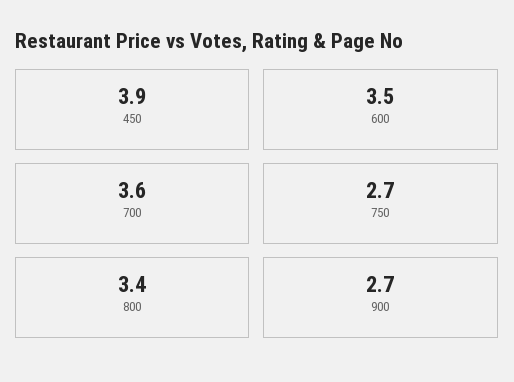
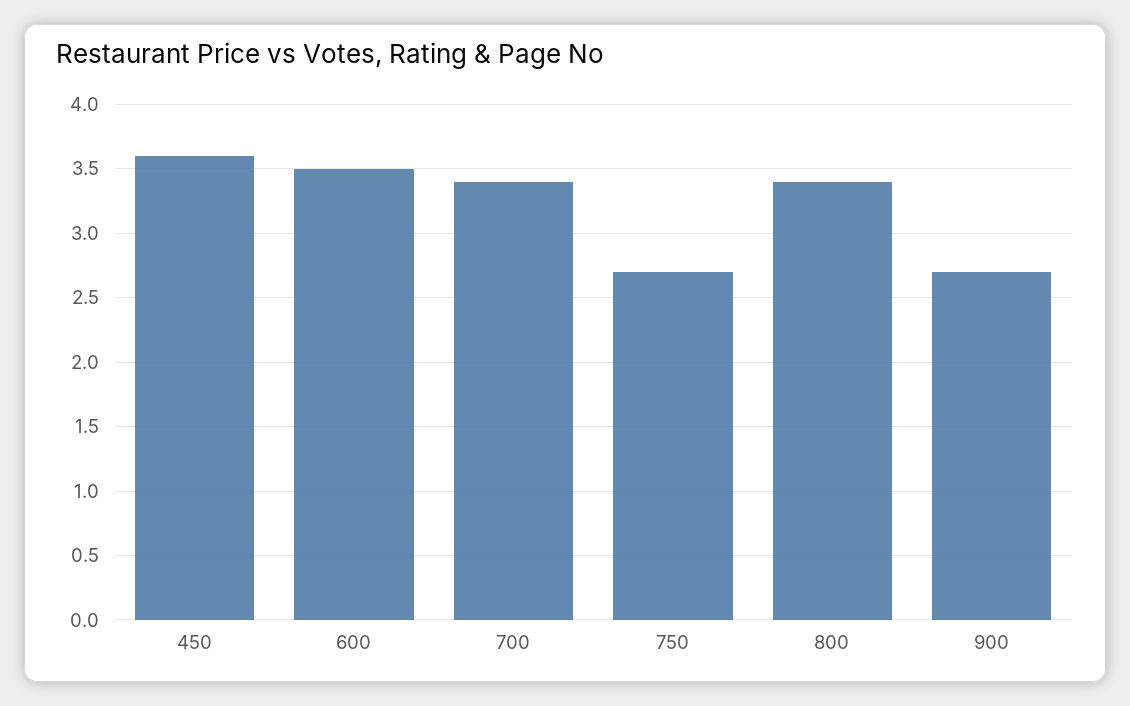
  {
-   "450": 3.9,
+   "450": 3.6,
    "600": 3.5,
-   "700": 3.6,
+   "700": 3.4,
    "750": 2.7,
    "800": 3.4,
    "900": 2.7
  }

